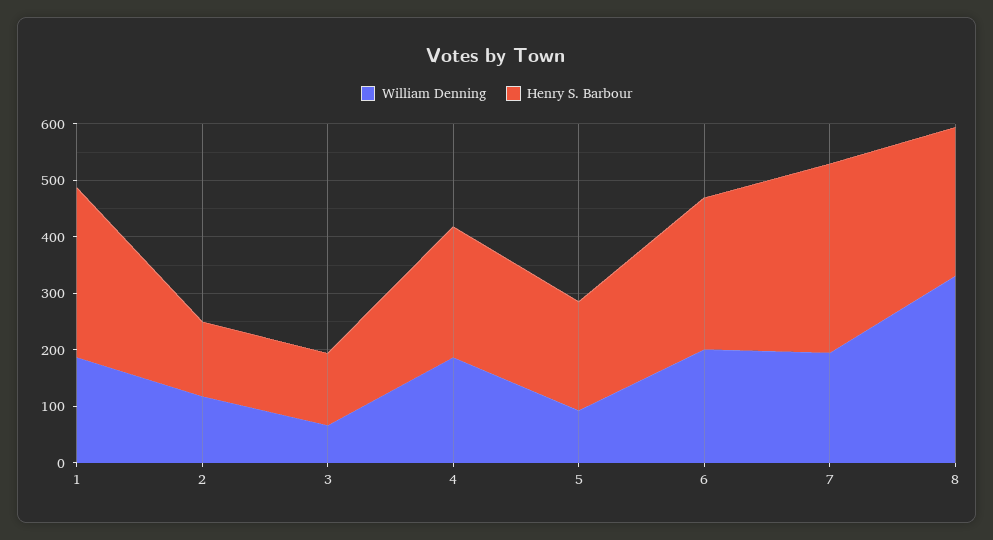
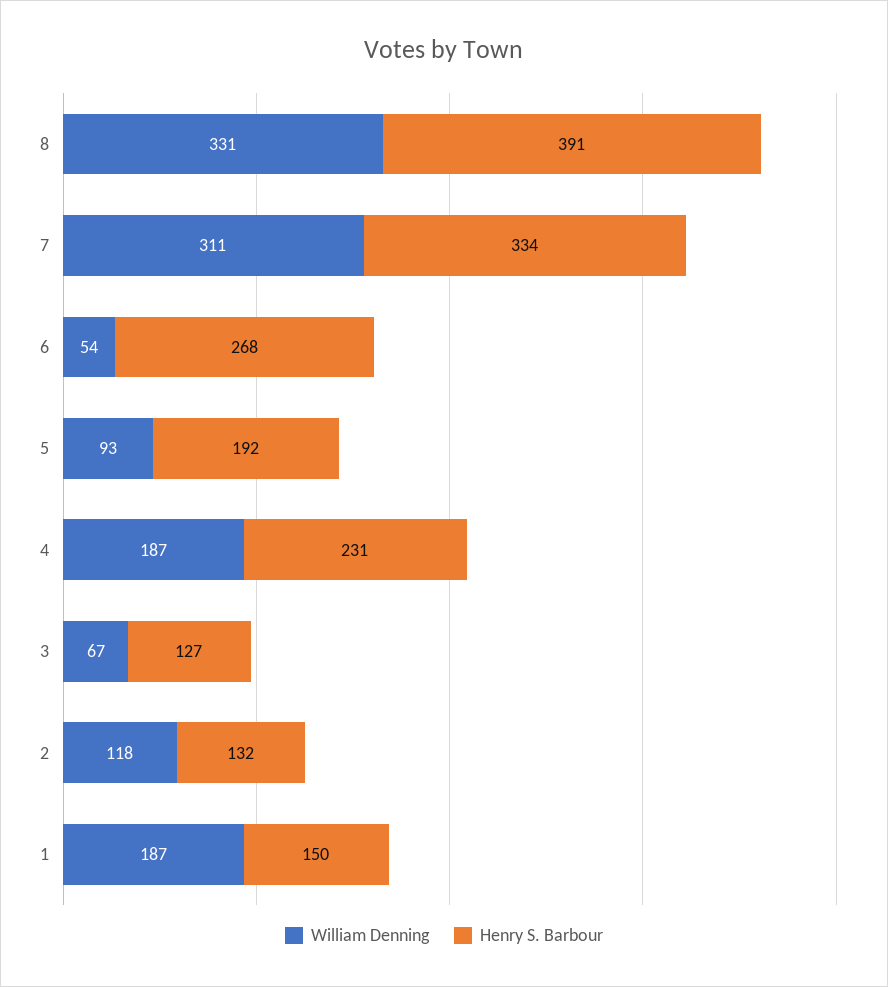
  {
    "William Denning": {
      "1": 187,
      "2": 118,
      "3": 67,
      "4": 187,
      "5": 93,
-     "6": 200,
+     "6": 54,
-     "7": 200,
+     "7": 311,
      "8": 331
    },
    "Henry S. Barbour": {
-     "1": 300,
+     "1": 150,
      "2": 132,
      "3": 127,
      "4": 231,
      "5": 192,
      "6": 268,
      "7": 334,
-     "8": 260
+     "8": 391
    }
  }

